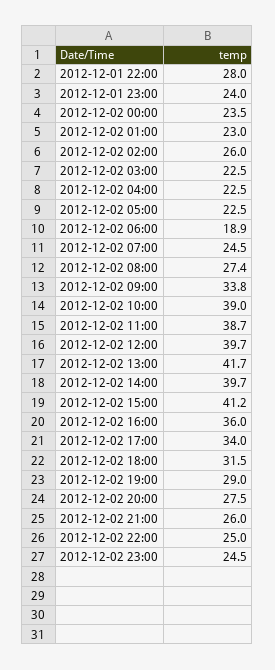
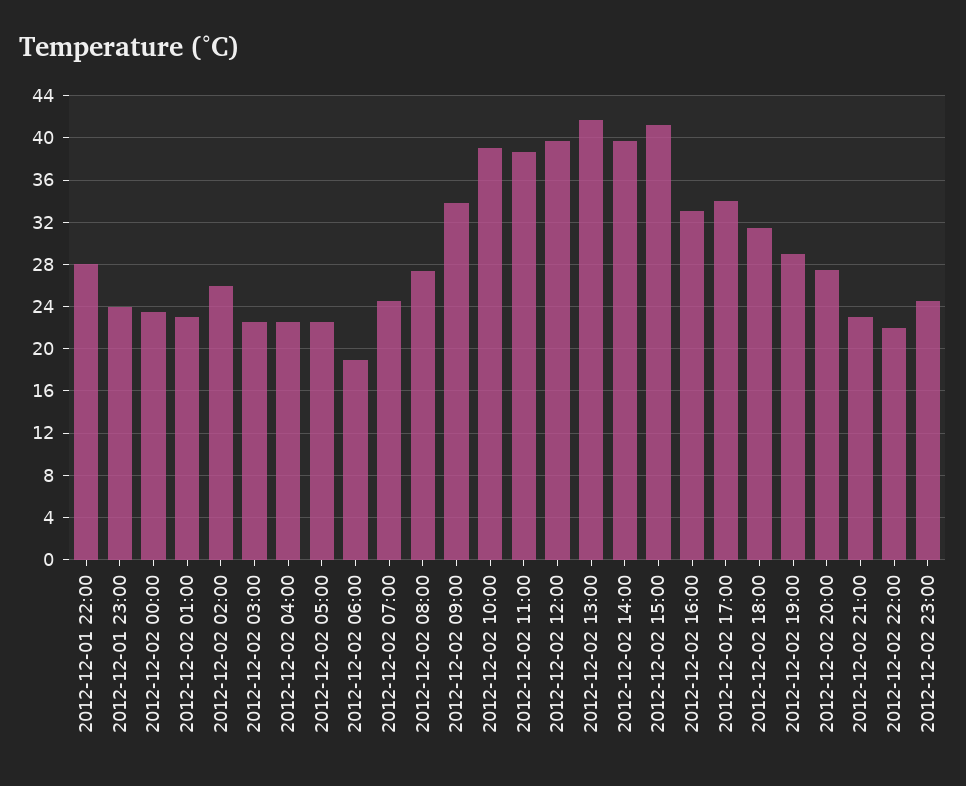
  {
    "2012-12-01 22:00": 28,
    "2012-12-01 23:00": 24,
    "2012-12-02 00:00": 23.5,
    "2012-12-02 01:00": 23,
    "2012-12-02 02:00": 26,
    "2012-12-02 03:00": 22.5,
    "2012-12-02 04:00": 22.5,
    "2012-12-02 05:00": 22.5,
    "2012-12-02 06:00": 18.9,
    "2012-12-02 07:00": 24.5,
    "2012-12-02 08:00": 27.4,
    "2012-12-02 09:00": 33.8,
    "2012-12-02 10:00": 39,
    "2012-12-02 11:00": 38.7,
    "2012-12-02 12:00": 39.7,
    "2012-12-02 13:00": 41.7,
    "2012-12-02 14:00": 39.7,
    "2012-12-02 15:00": 41.2,
-   "2012-12-02 16:00": 36,
+   "2012-12-02 16:00": 33,
    "2012-12-02 17:00": 34,
    "2012-12-02 18:00": 31.5,
    "2012-12-02 19:00": 29,
    "2012-12-02 20:00": 27.5,
-   "2012-12-02 21:00": 26,
+   "2012-12-02 21:00": 23,
-   "2012-12-02 22:00": 25,
+   "2012-12-02 22:00": 22,
    "2012-12-02 23:00": 24.5
  }

